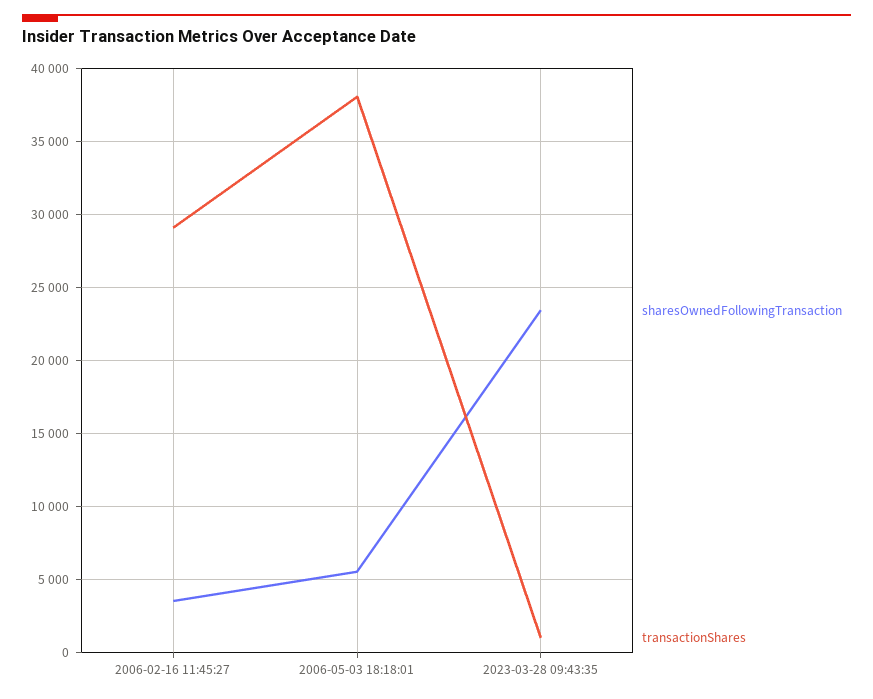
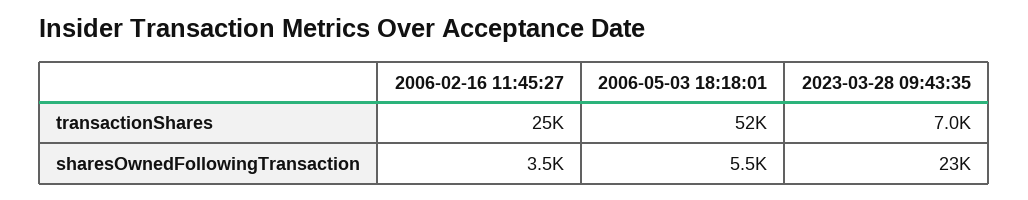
  {
    "sharesOwnedFollowingTransaction": {
      "2006-02-16 11:45:27": 3500,
      "2006-05-03 18:18:01": 5500,
      "2023-03-28 09:43:35": 23000
    },
    "transactionShares": {
-     "2006-02-16 11:45:27": 29000,
+     "2006-02-16 11:45:27": 25000,
-     "2006-05-03 18:18:01": 38000,
+     "2006-05-03 18:18:01": 52000,
-     "2023-03-28 09:43:35": 1000
+     "2023-03-28 09:43:35": 7000
    }
  }

